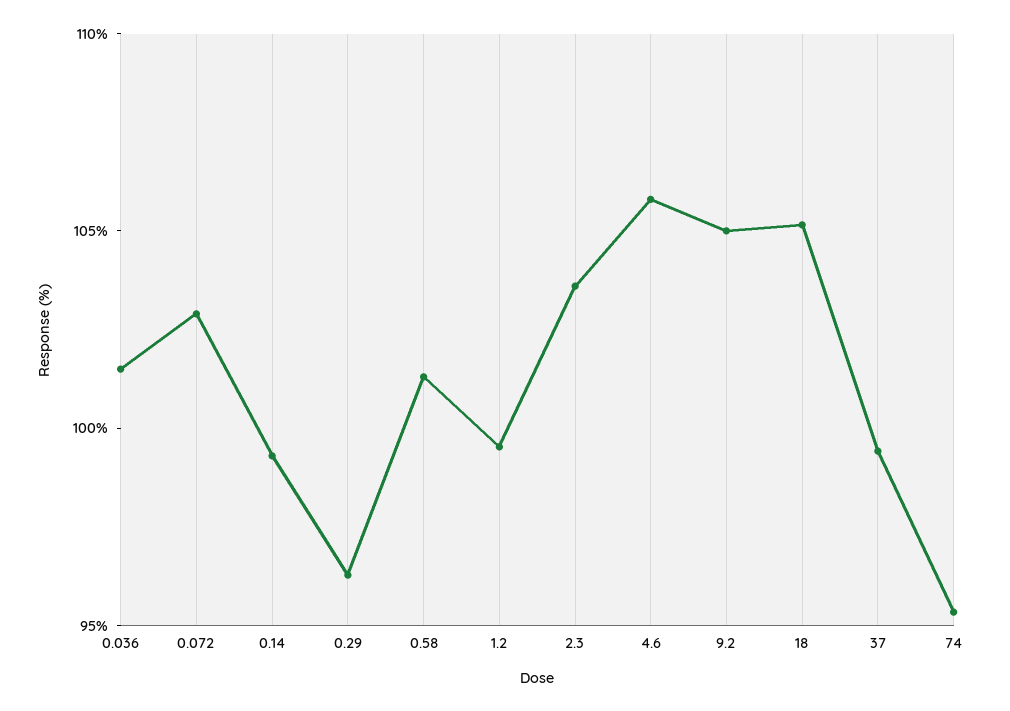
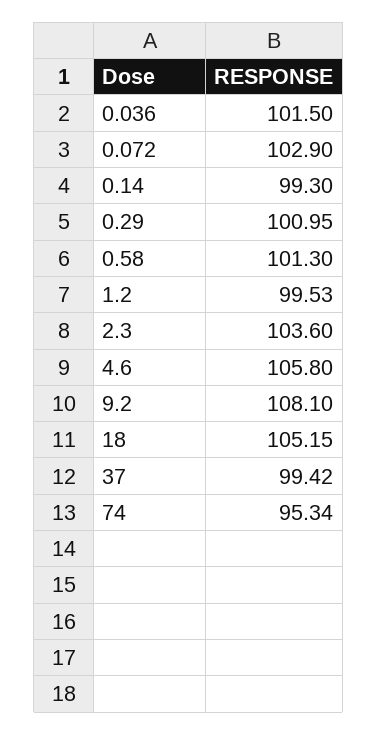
  {
    "0.036": 101.5,
    "0.072": 102.9,
    "0.14": 99.3,
-   "0.29": 96,
+   "0.29": 100.95,
    "0.58": 101.3,
    "1.2": 99.53,
    "2.3": 103.6,
    "4.6": 105.8,
-   "9.2": 105,
+   "9.2": 108.1,
    "18": 105.15,
    "37": 99.42,
    "74": 95.34
  }

